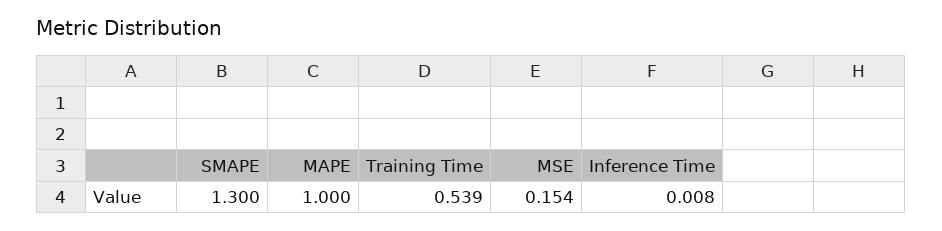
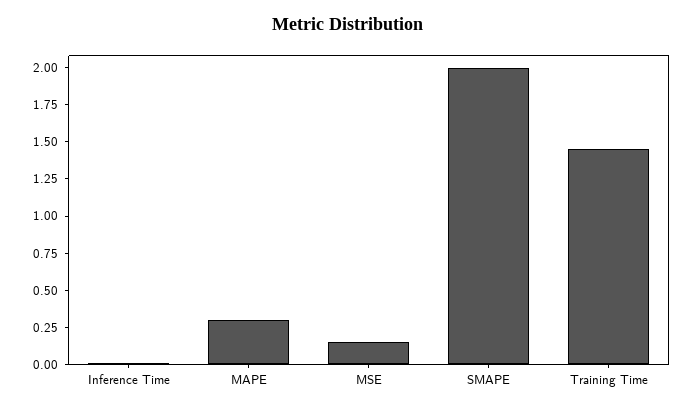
  {
-   "SMAPE": 1.3,
+   "SMAPE": 2,
-   "MAPE": 1,
+   "MAPE": 0.25,
-   "Training Time": 0.539,
+   "Training Time": 1.5,
    "MSE": 0.154,
    "Inference Time": 0.008
  }

